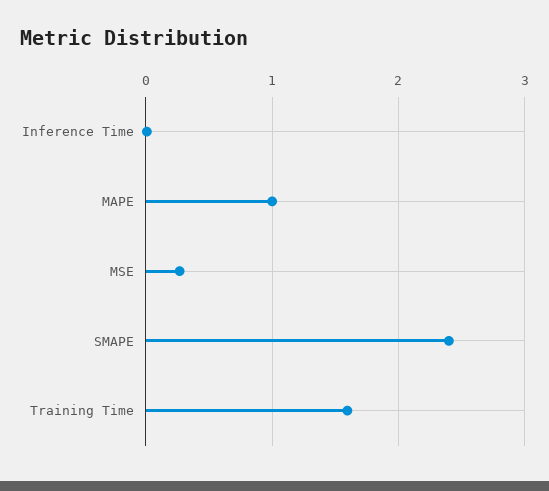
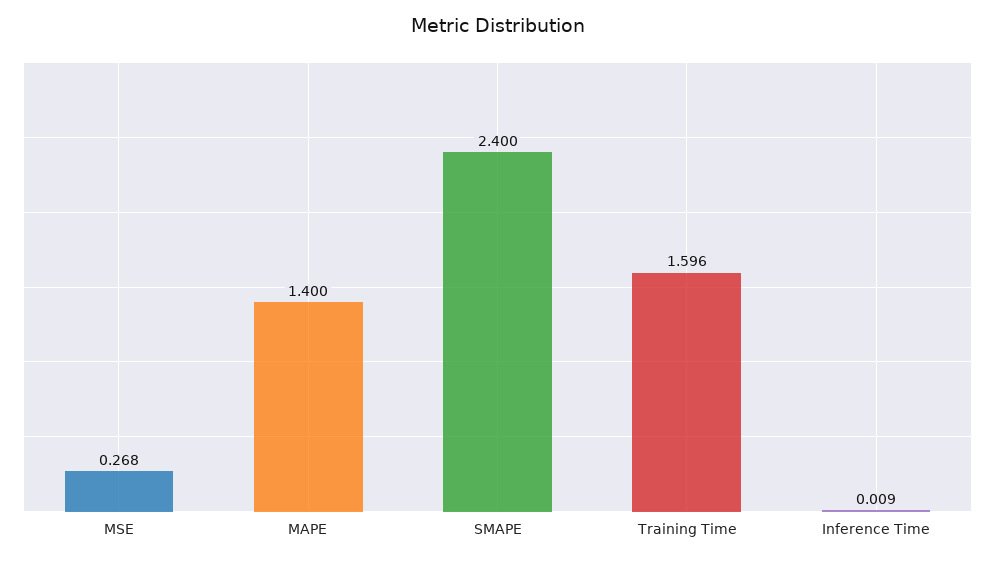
  {
    "Inference Time": 0.009,
-   "MAPE": 1,
+   "MAPE": 1.4,
    "MSE": 0.268,
    "SMAPE": 2.4,
    "Training Time": 1.596
  }

